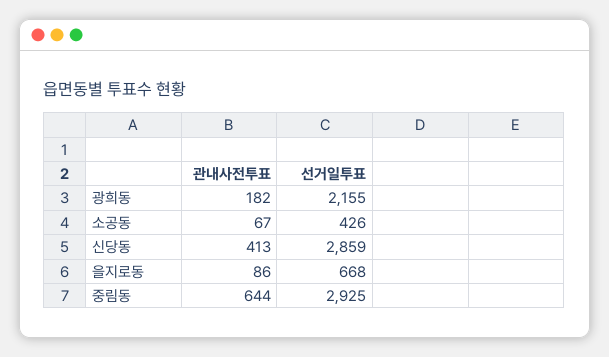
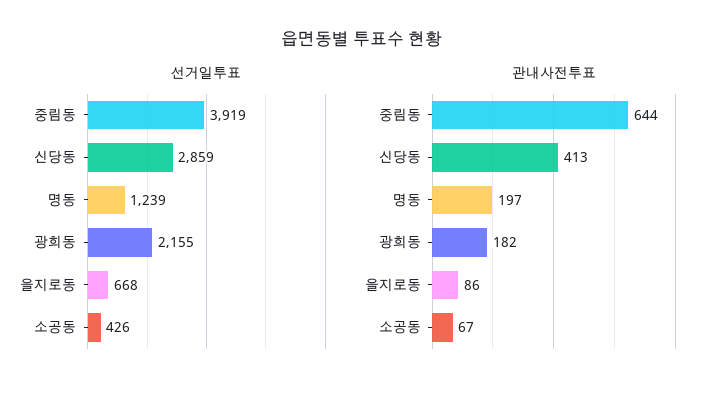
  {
    "관내사전투표": {
      "광희동": 182,
      "소공동": 67,
      "신당동": 413,
      "을지로동": 86,
-     "중림동": 644
+     "중림동": 644,
+     "명동": 197
    },
    "선거일투표": {
      "광희동": 2155,
      "소공동": 426,
      "신당동": 2859,
      "을지로동": 668,
-     "중림동": 2925
+     "중림동": 3919,
+     "명동": 1239
    }
  }

